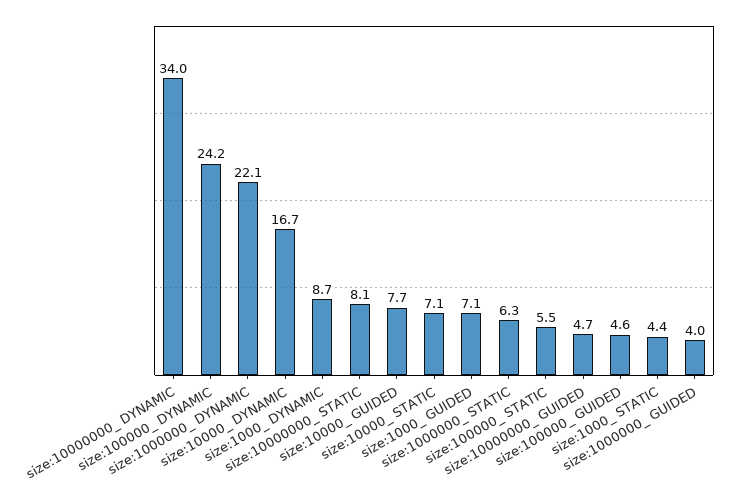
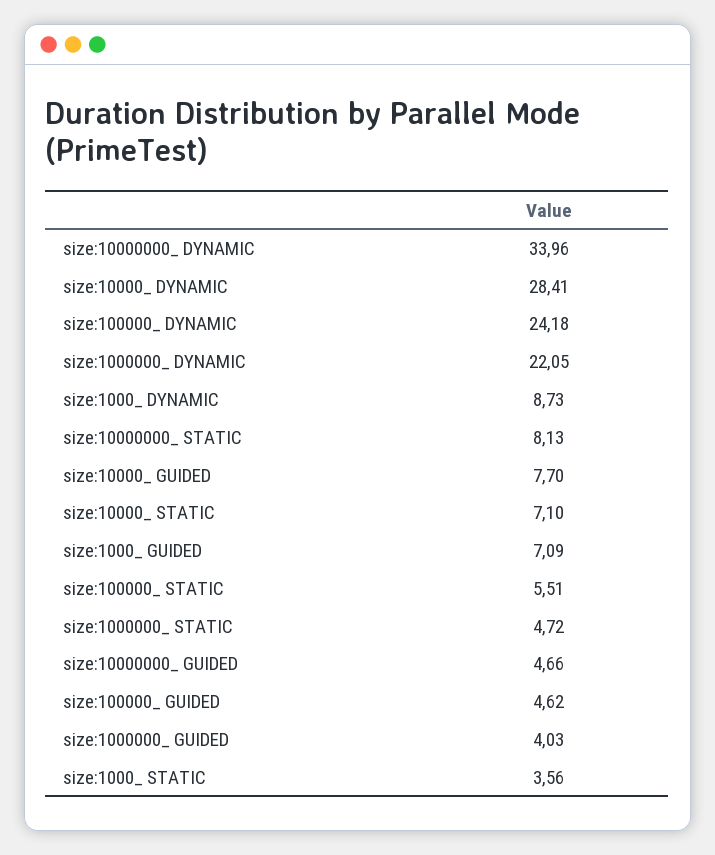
  {
    "size:10000000_ DYNAMIC": 33.96,
    "size:100000_ DYNAMIC": 24.18,
    "size:1000000_ DYNAMIC": 22.05,
-   "size:10000_ DYNAMIC": 16.7,
+   "size:10000_ DYNAMIC": 28.41,
    "size:1000_ DYNAMIC": 8.73,
    "size:10000000_ STATIC": 8.13,
    "size:10000_ GUIDED": 7.7,
    "size:10000_ STATIC": 7.1,
    "size:1000_ GUIDED": 7.09,
-   "size:1000000_ STATIC": 6.3,
+   "size:1000000_ STATIC": 4.72,
    "size:100000_ STATIC": 5.51,
    "size:10000000_ GUIDED": 4.66,
    "size:100000_ GUIDED": 4.62,
-   "size:1000_ STATIC": 4.4,
+   "size:1000_ STATIC": 3.56,
    "size:1000000_ GUIDED": 4.03
  }

